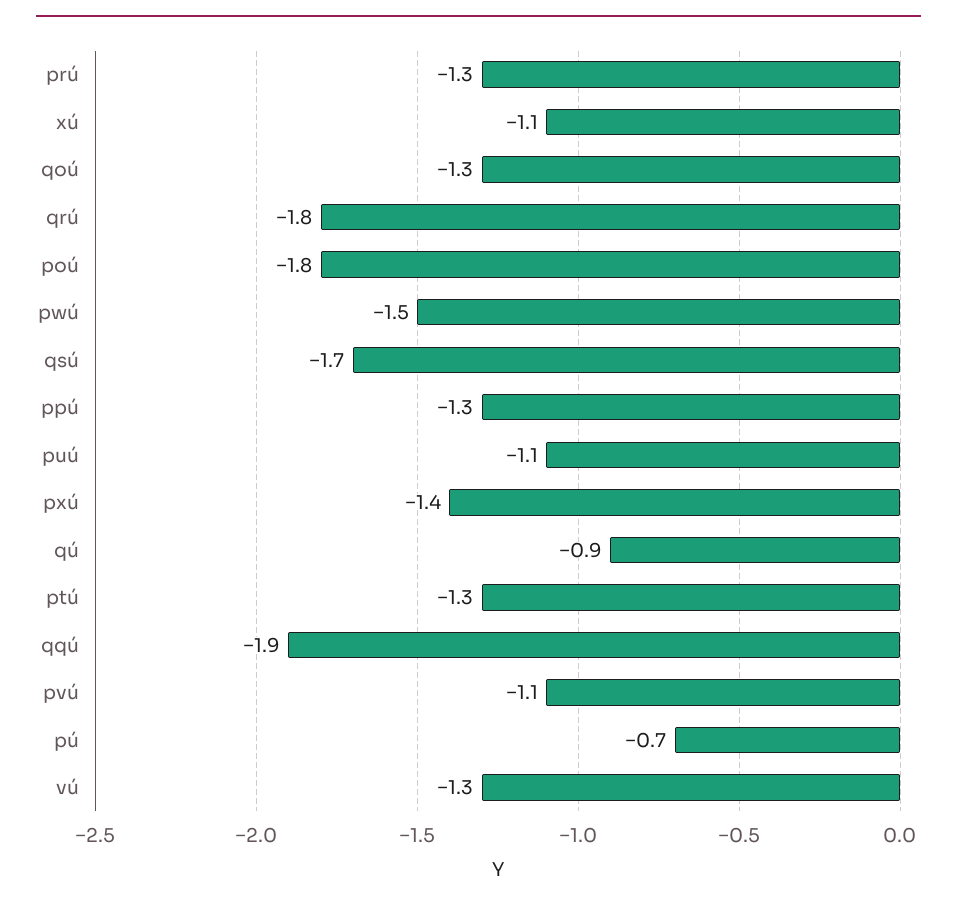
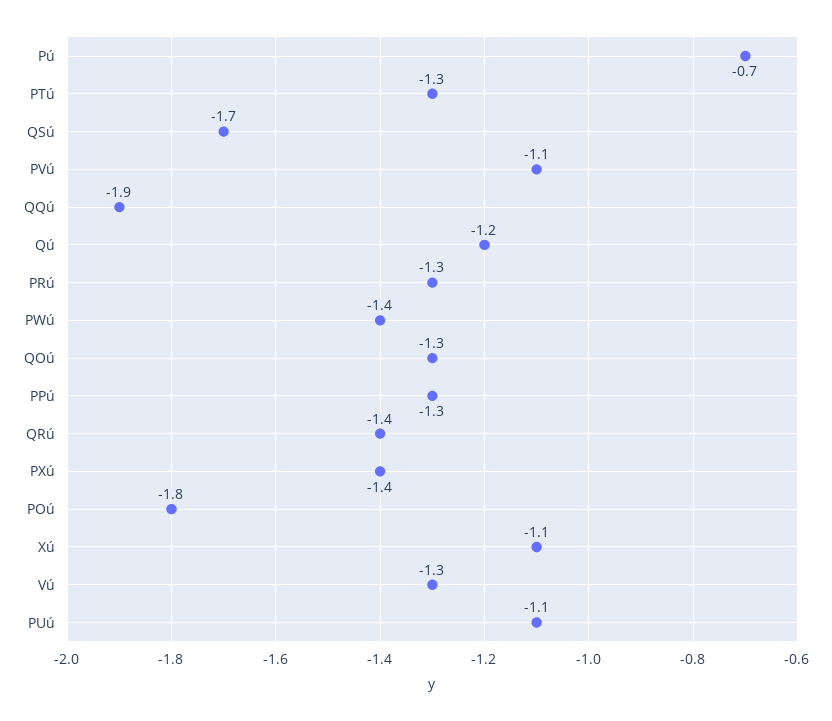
  {
    "prú": -1.3,
    "xú": -1.1,
    "qoú": -1.3,
-   "qrú": -1.8,
+   "qrú": -1.4,
    "poú": -1.8,
-   "pwú": -1.5,
+   "pwú": -1.4,
    "qsú": -1.7,
    "ppú": -1.3,
    "puú": -1.1,
    "pxú": -1.4,
-   "qú": -0.9,
+   "qú": -1.2,
    "ptú": -1.3,
    "qqú": -1.9,
    "pvú": -1.1,
    "pú": -0.7,
    "vú": -1.3
  }

